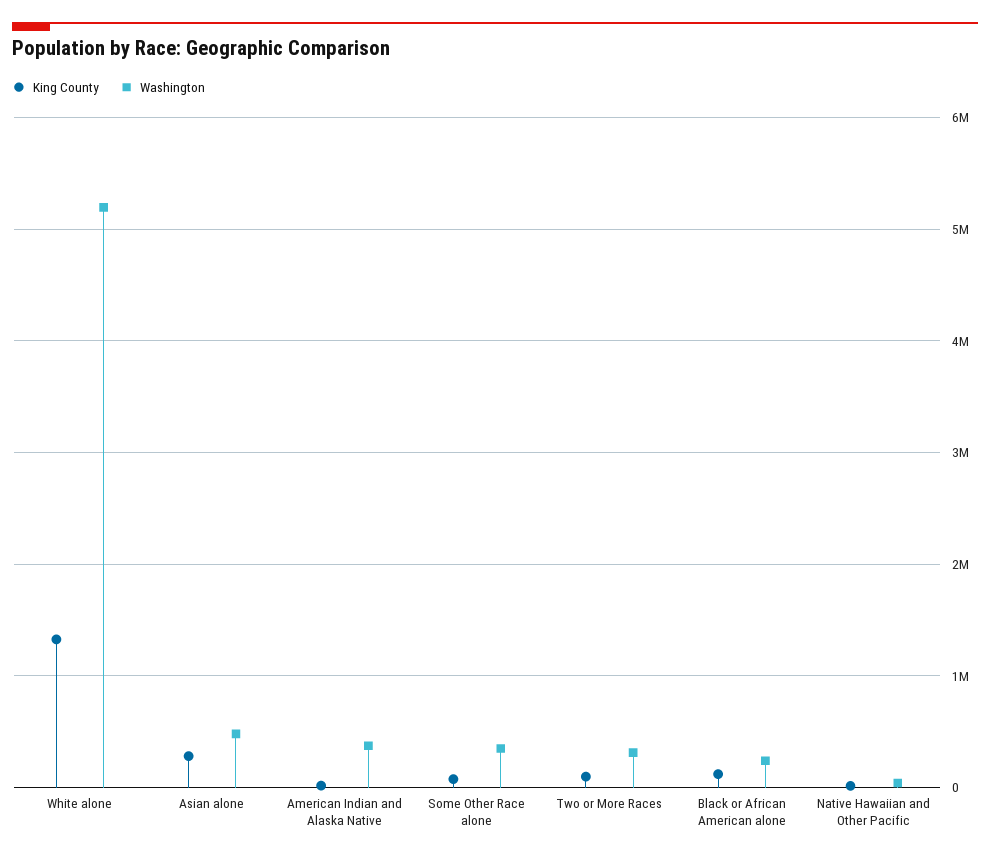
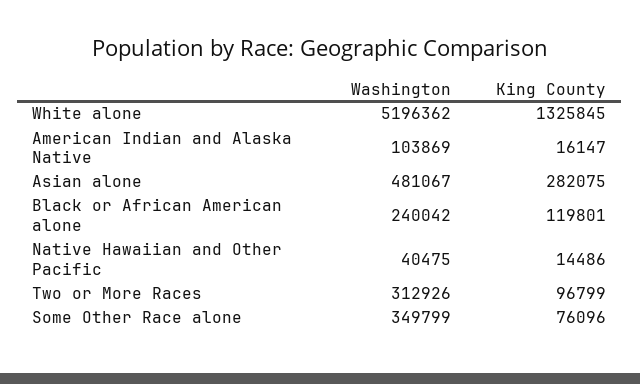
  {
    "King County": {
      "White alone": 1325845,
      "Asian alone": 282075,
      "American Indian and Alaska Native": 16147,
      "Some Other Race alone": 76096,
      "Two or More Races": 96799,
      "Black or African American alone": 119801,
      "Native Hawaiian and Other Pacific": 14486
    },
    "Washington": {
      "White alone": 5196362,
      "Asian alone": 481067,
-     "American Indian and Alaska Native": 400000,
+     "American Indian and Alaska Native": 103869,
      "Some Other Race alone": 349799,
      "Two or More Races": 312926,
      "Black or African American alone": 240042,
      "Native Hawaiian and Other Pacific": 40475
    }
  }

